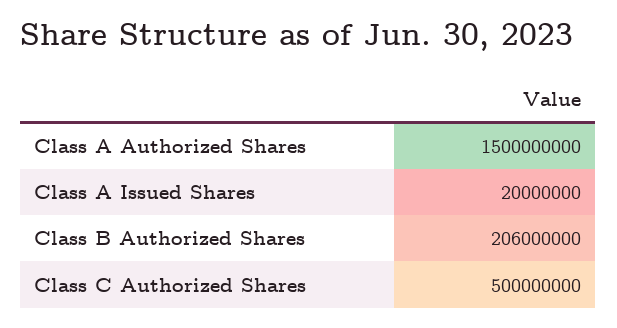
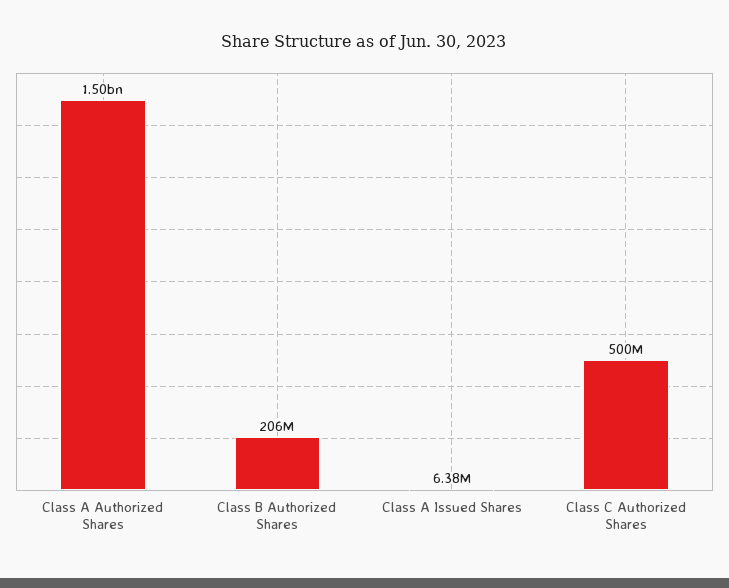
  {
    "Class A Authorized Shares": 1500000000,
-   "Class A Issued Shares": 20000000,
+   "Class A Issued Shares": 6380000,
    "Class B Authorized Shares": 206000000,
    "Class C Authorized Shares": 500000000
  }

